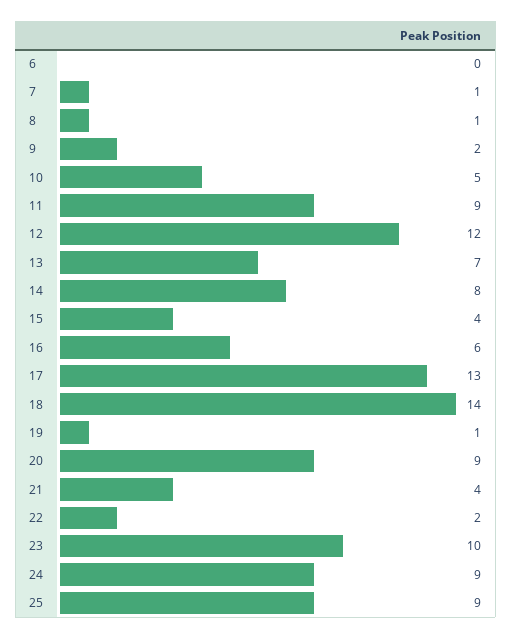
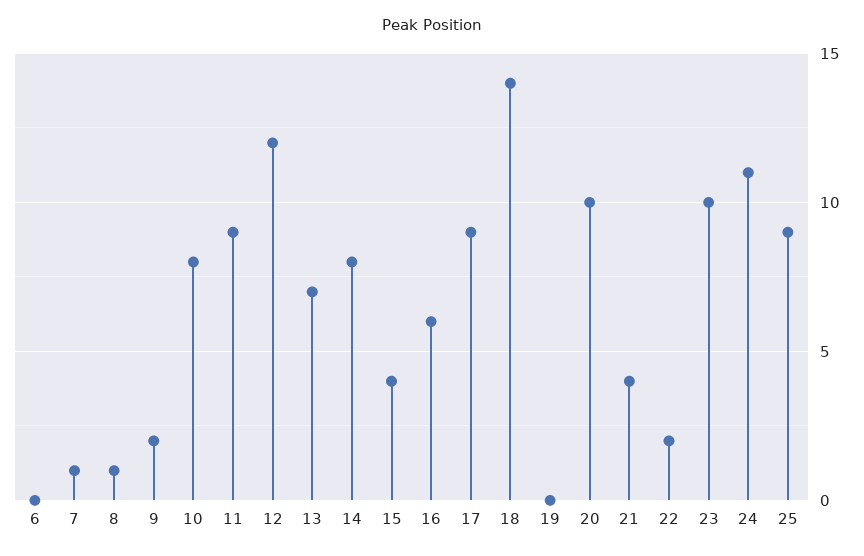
  {
    "6": 0,
    "7": 1,
    "8": 1,
    "9": 2,
-   "10": 5,
+   "10": 8,
    "11": 9,
    "12": 12,
    "13": 7,
    "14": 8,
    "15": 4,
    "16": 6,
-   "17": 13,
+   "17": 9,
    "18": 14,
-   "19": 1,
+   "19": 0,
-   "20": 9,
+   "20": 10,
    "21": 4,
    "22": 2,
    "23": 10,
-   "24": 9,
+   "24": 11,
    "25": 9
  }

